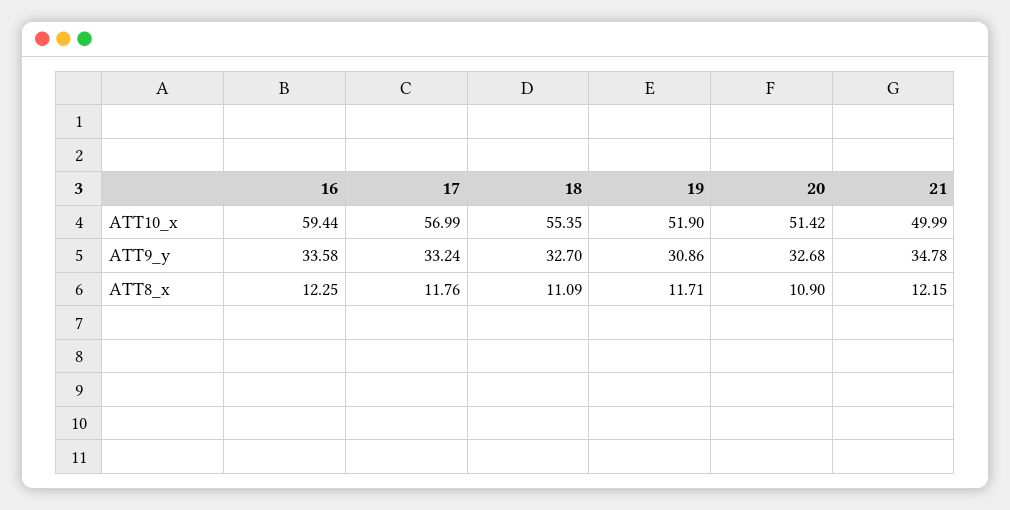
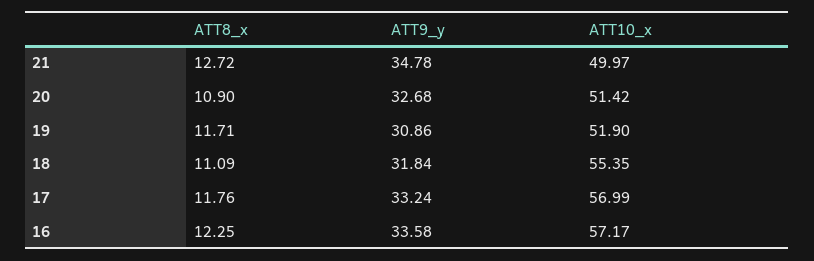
  {
    "16": {
-     "ATT10_x": 59.44,
+     "ATT10_x": 57.17,
      "ATT9_y": 33.58,
      "ATT8_x": 12.25
    },
    "17": {
      "ATT10_x": 56.99,
      "ATT9_y": 33.24,
      "ATT8_x": 11.76
    },
    "18": {
      "ATT10_x": 55.35,
-     "ATT9_y": 32.7,
+     "ATT9_y": 31.84,
      "ATT8_x": 11.09
    },
    "19": {
      "ATT10_x": 51.9,
      "ATT9_y": 30.86,
      "ATT8_x": 11.71
    },
    "20": {
      "ATT10_x": 51.42,
      "ATT9_y": 32.68,
      "ATT8_x": 10.9
    },
    "21": {
-     "ATT10_x": 49.99,
+     "ATT10_x": 49.97,
      "ATT9_y": 34.78,
-     "ATT8_x": 12.15
+     "ATT8_x": 12.72
    }
  }

